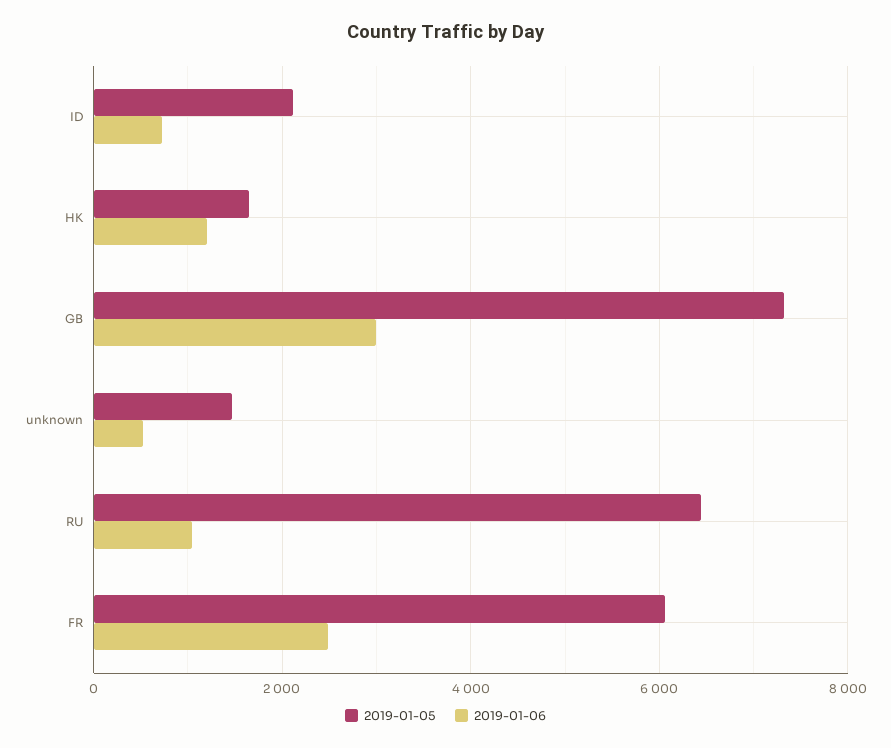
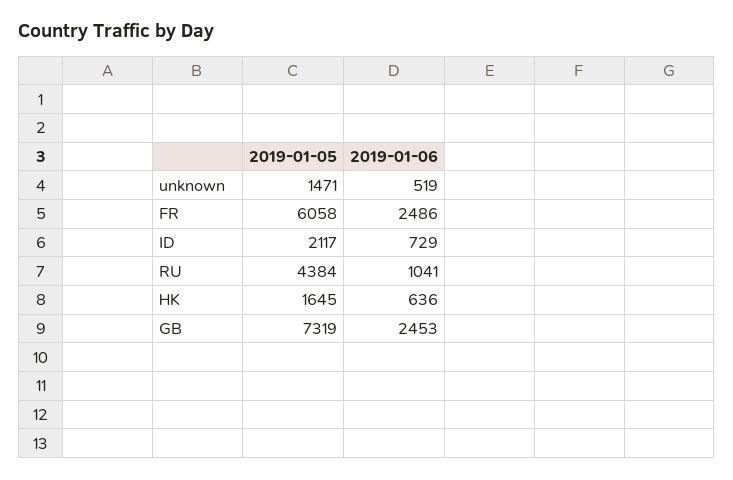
  {
    "2019-01-05": {
      "ID": 2117,
      "HK": 1645,
      "GB": 7319,
      "unknown": 1471,
-     "RU": 6400,
+     "RU": 4384,
      "FR": 6058
    },
    "2019-01-06": {
      "ID": 729,
-     "HK": 1200,
+     "HK": 636,
-     "GB": 3000,
+     "GB": 2453,
      "unknown": 519,
      "RU": 1041,
      "FR": 2486
    }
  }

